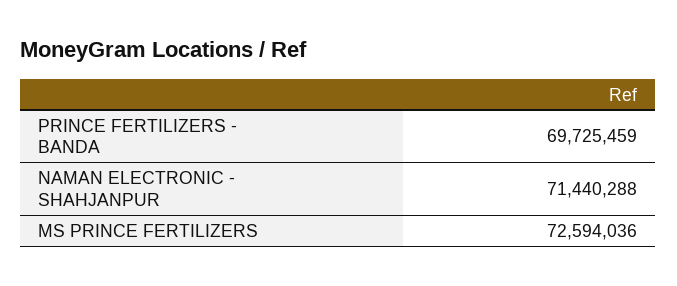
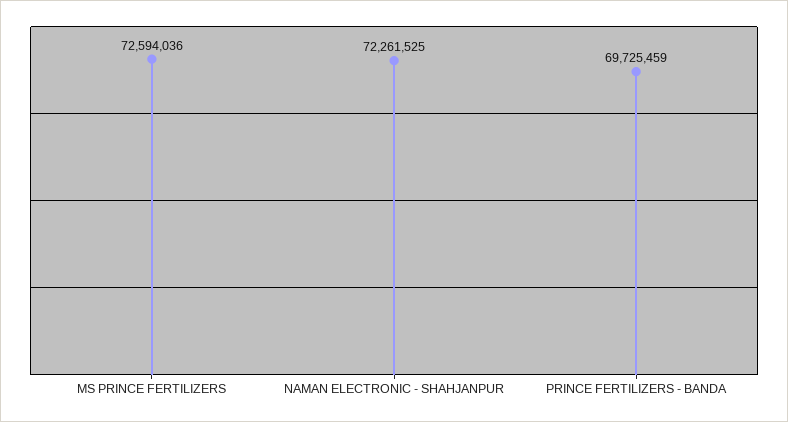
  {
    "PRINCE FERTILIZERS - BANDA": 69725459,
-   "NAMAN ELECTRONIC - SHAHJANPUR": 71440288,
+   "NAMAN ELECTRONIC - SHAHJANPUR": 72261525,
    "MS PRINCE FERTILIZERS": 72594036
  }

